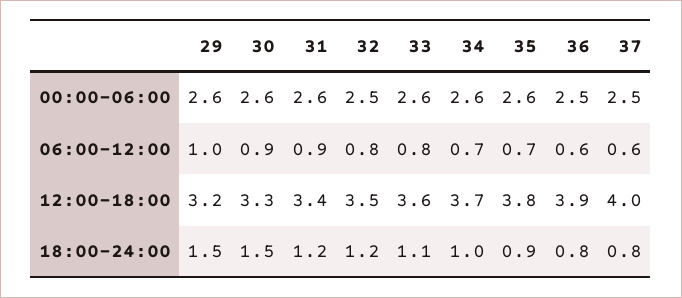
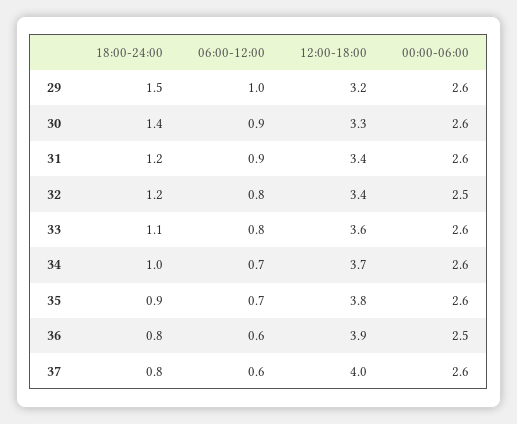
  {
    "29": {
      "00:00-06:00": 2.6,
      "06:00-12:00": 1,
      "12:00-18:00": 3.2,
      "18:00-24:00": 1.5
    },
    "30": {
      "00:00-06:00": 2.6,
      "06:00-12:00": 0.9,
      "12:00-18:00": 3.3,
-     "18:00-24:00": 1.5
+     "18:00-24:00": 1.4
    },
    "31": {
      "00:00-06:00": 2.6,
      "06:00-12:00": 0.9,
      "12:00-18:00": 3.4,
      "18:00-24:00": 1.2
    },
    "32": {
      "00:00-06:00": 2.5,
      "06:00-12:00": 0.8,
-     "12:00-18:00": 3.5,
+     "12:00-18:00": 3.4,
      "18:00-24:00": 1.2
    },
    "33": {
      "00:00-06:00": 2.6,
      "06:00-12:00": 0.8,
      "12:00-18:00": 3.6,
      "18:00-24:00": 1.1
    },
    "34": {
      "00:00-06:00": 2.6,
      "06:00-12:00": 0.7,
      "12:00-18:00": 3.7,
      "18:00-24:00": 1
    },
    "35": {
      "00:00-06:00": 2.6,
      "06:00-12:00": 0.7,
      "12:00-18:00": 3.8,
      "18:00-24:00": 0.9
    },
    "36": {
      "00:00-06:00": 2.5,
      "06:00-12:00": 0.6,
      "12:00-18:00": 3.9,
      "18:00-24:00": 0.8
    },
    "37": {
-     "00:00-06:00": 2.5,
+     "00:00-06:00": 2.6,
      "06:00-12:00": 0.6,
      "12:00-18:00": 4,
      "18:00-24:00": 0.8
    }
  }

